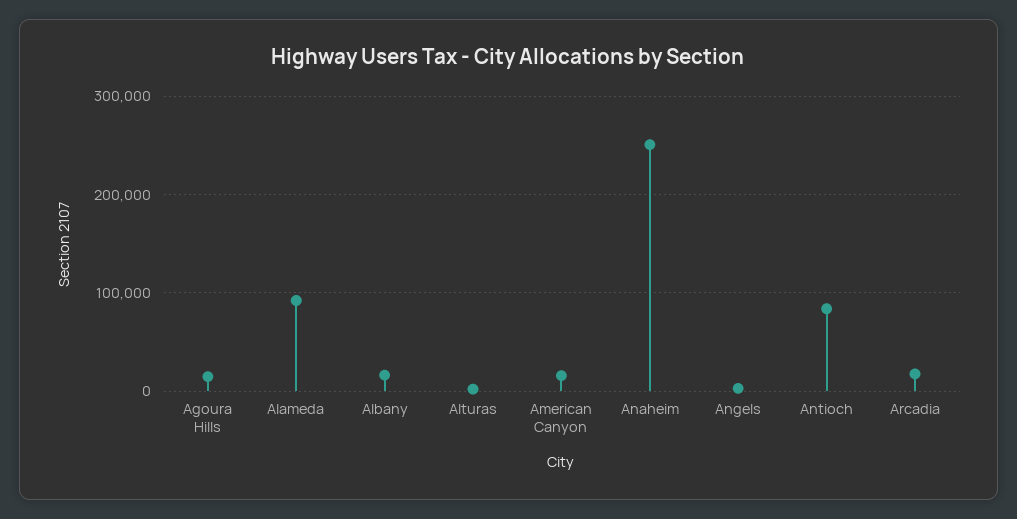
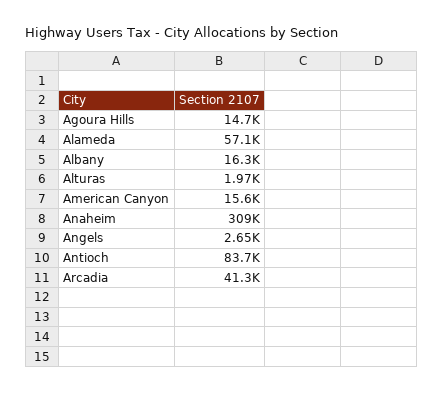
  {
    "Agoura Hills": 14700,
-   "Alameda": 90000,
+   "Alameda": 57100,
    "Albany": 16300,
    "Alturas": 1970,
    "American Canyon": 15600,
-   "Anaheim": 250000,
+   "Anaheim": 309000,
    "Angels": 2650,
    "Antioch": 83700,
-   "Arcadia": 20000
+   "Arcadia": 41300
  }

